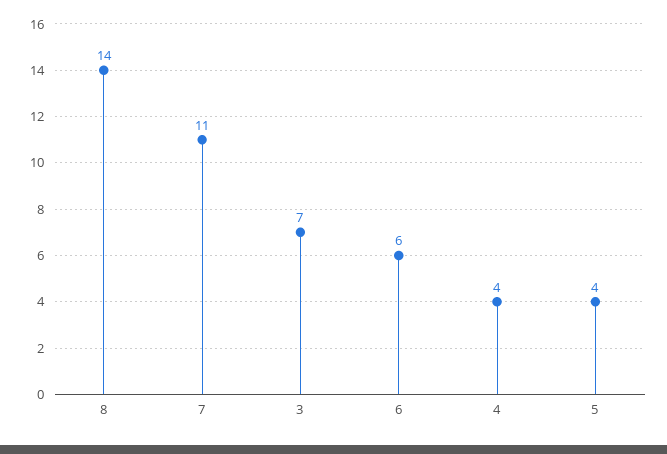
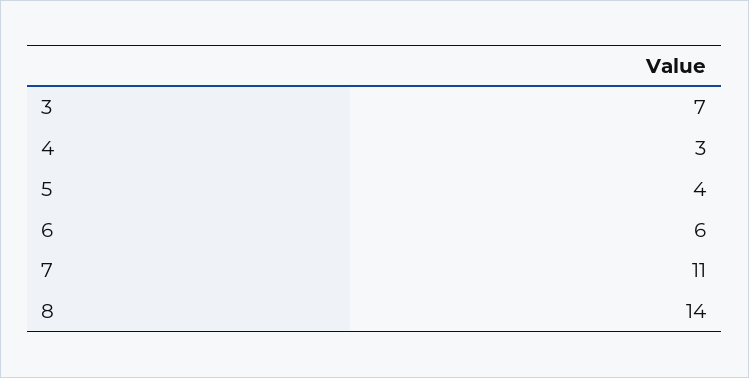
  {
    "8": 14,
    "7": 11,
    "3": 7,
    "6": 6,
-   "4": 4,
+   "4": 3,
    "5": 4
  }

